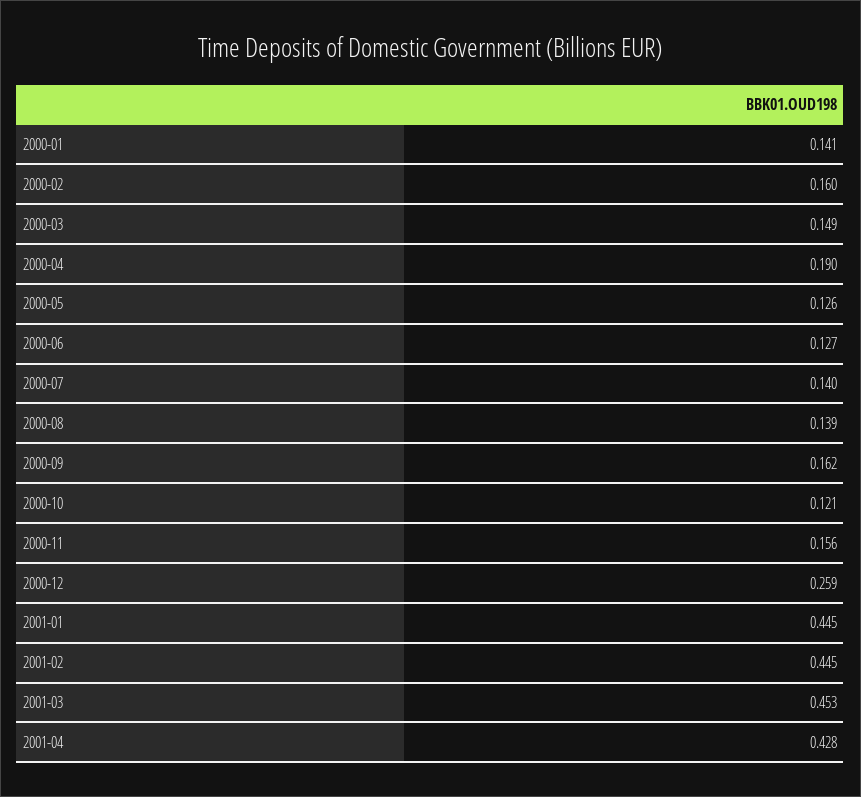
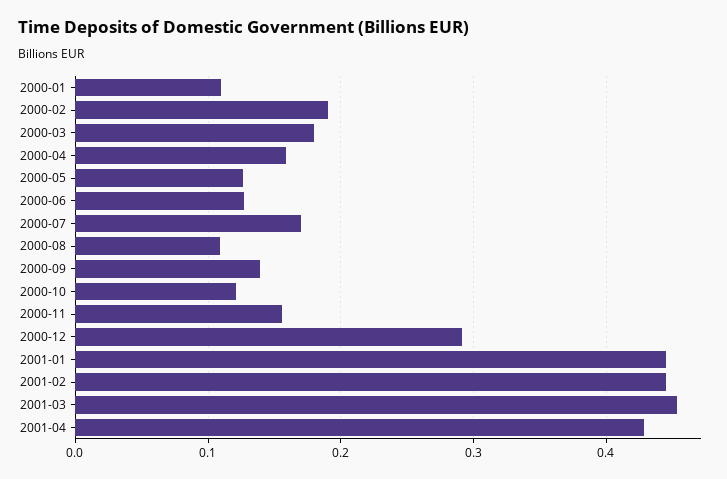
  {
-   "2000-01": 0.141,
+   "2000-01": 0.11,
-   "2000-02": 0.16,
+   "2000-02": 0.19,
-   "2000-03": 0.149,
+   "2000-03": 0.18,
-   "2000-04": 0.19,
+   "2000-04": 0.16,
    "2000-05": 0.126,
    "2000-06": 0.127,
-   "2000-07": 0.14,
+   "2000-07": 0.17,
-   "2000-08": 0.139,
+   "2000-08": 0.11,
-   "2000-09": 0.162,
+   "2000-09": 0.14,
    "2000-10": 0.121,
    "2000-11": 0.156,
-   "2000-12": 0.259,
+   "2000-12": 0.29,
    "2001-01": 0.445,
    "2001-02": 0.445,
    "2001-03": 0.453,
    "2001-04": 0.428
  }

